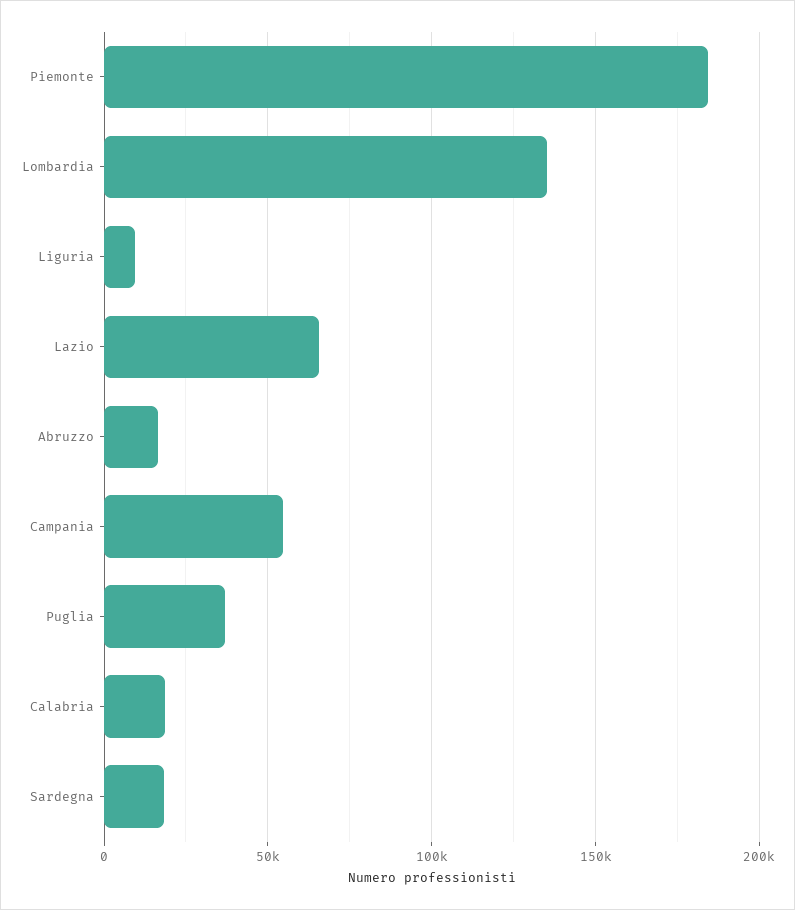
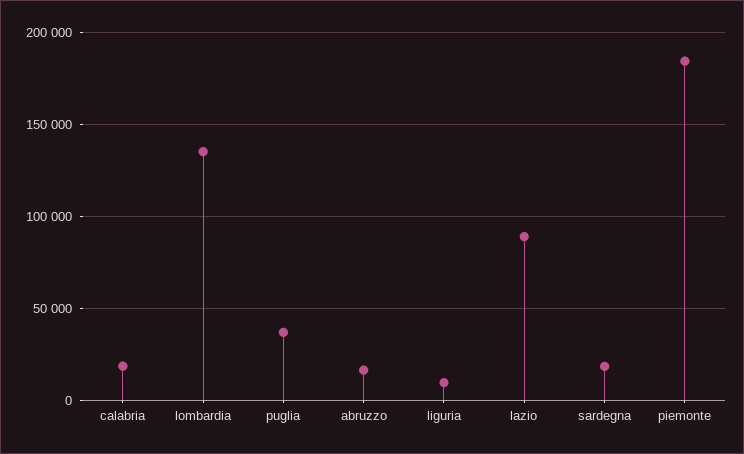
  {
    "Piemonte": 185000,
    "Lombardia": 135000,
    "Liguria": 10000,
-   "Lazio": 65000,
+   "Lazio": 90000,
    "Abruzzo": 15000,
-   "Campania": 55000,
    "Puglia": 35000,
    "Calabria": 20000,
    "Sardegna": 20000
  }

